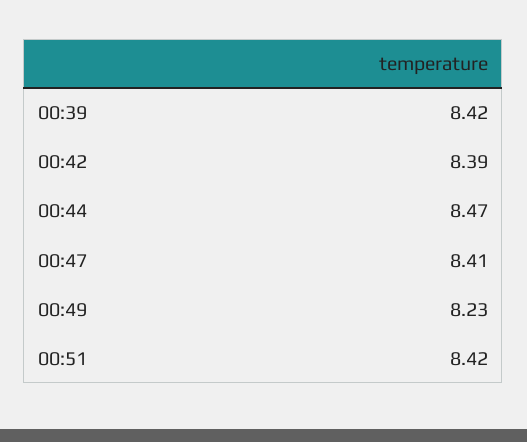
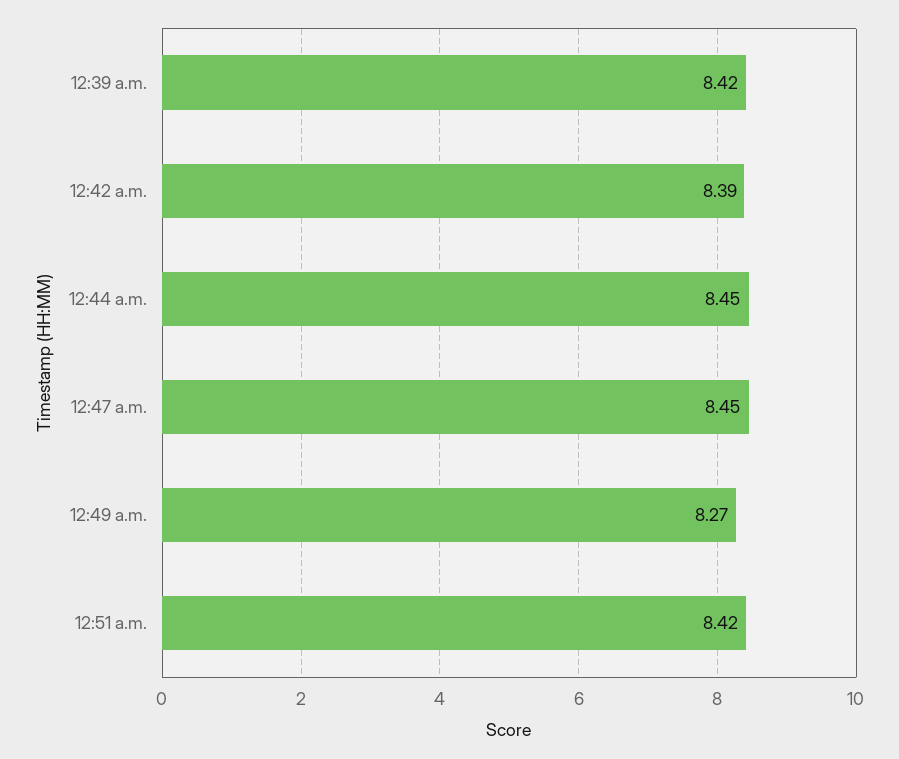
  {
    "00:39": 8.42,
    "00:42": 8.39,
-   "00:44": 8.47,
+   "00:44": 8.45,
-   "00:47": 8.41,
+   "00:47": 8.45,
-   "00:49": 8.23,
+   "00:49": 8.27,
    "00:51": 8.42
  }

